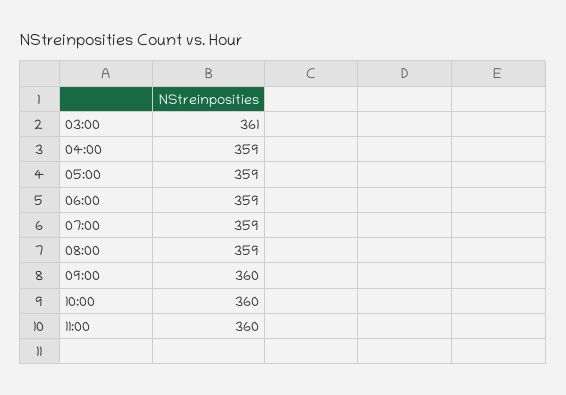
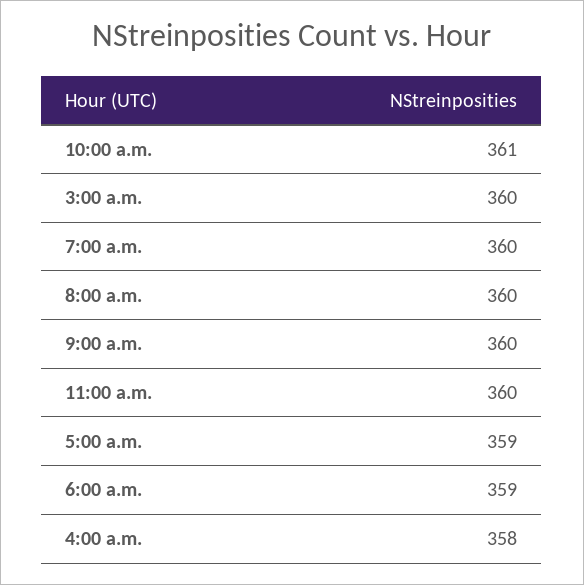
  {
-   "03:00": 361,
+   "03:00": 360,
-   "04:00": 359,
+   "04:00": 358,
    "05:00": 359,
    "06:00": 359,
-   "07:00": 359,
+   "07:00": 360,
-   "08:00": 359,
+   "08:00": 360,
    "09:00": 360,
-   "10:00": 360,
+   "10:00": 361,
    "11:00": 360
  }

